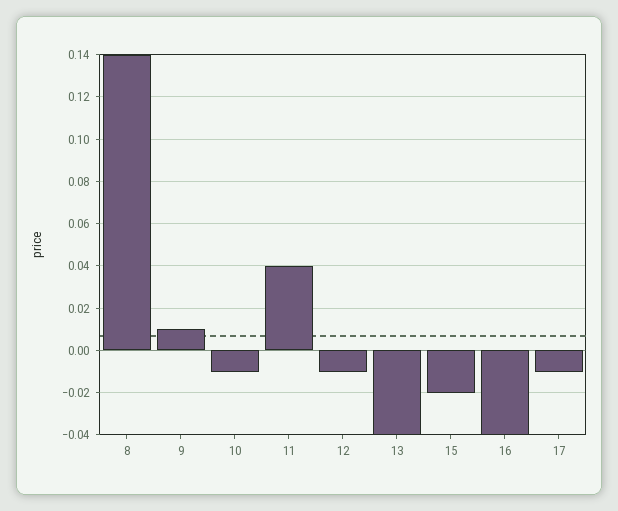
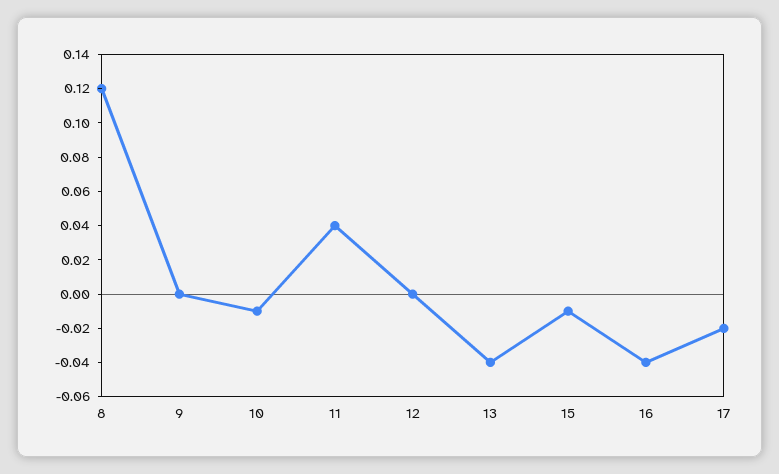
  {
-   "8": 0.14,
+   "8": 0.12,
-   "9": 0.01,
+   "9": 0,
    "10": -0.01,
    "11": 0.04,
-   "12": -0.01,
+   "12": 0,
    "13": -0.04,
-   "15": -0.02,
+   "15": -0.01,
    "16": -0.04,
-   "17": -0.01
+   "17": -0.02
  }

